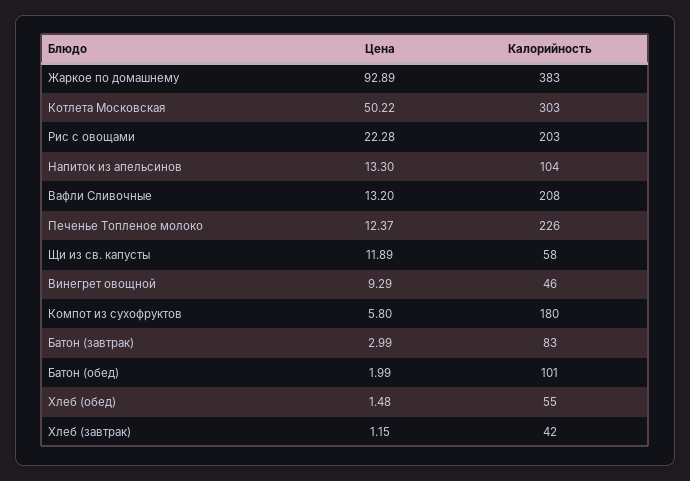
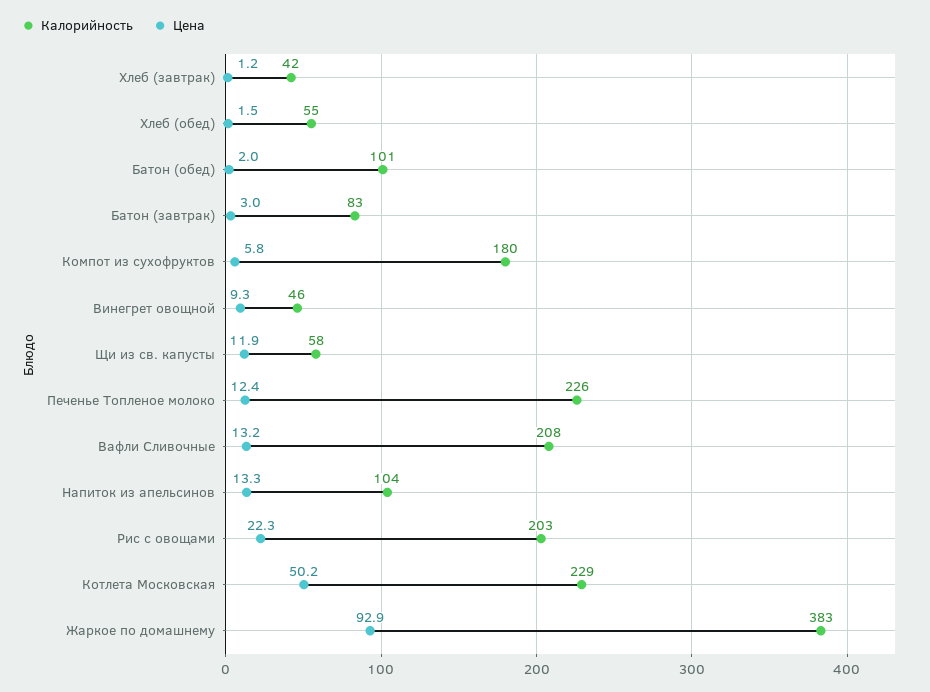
  {
    "Цена": {
      "Жаркое по домашнему": 92.89,
      "Котлета Московская": 50.22,
      "Рис с овощами": 22.28,
      "Напиток из апельсинов": 13.3,
      "Вафли Сливочные": 13.2,
      "Печенье Топленое молоко": 12.37,
      "Щи из св. капусты": 11.89,
      "Винегрет овощной": 9.29,
      "Компот из сухофруктов": 5.8,
      "Батон (завтрак)": 2.99,
      "Батон (обед)": 1.99,
      "Хлеб (обед)": 1.48,
      "Хлеб (завтрак)": 1.15
    },
    "Калорийность": {
      "Жаркое по домашнему": 383,
-     "Котлета Московская": 303,
+     "Котлета Московская": 229,
      "Рис с овощами": 203,
      "Напиток из апельсинов": 104,
      "Вафли Сливочные": 208,
      "Печенье Топленое молоко": 226,
      "Щи из св. капусты": 58,
      "Винегрет овощной": 46,
      "Компот из сухофруктов": 180,
      "Батон (завтрак)": 83,
      "Батон (обед)": 101,
      "Хлеб (обед)": 55,
      "Хлеб (завтрак)": 42
    }
  }

